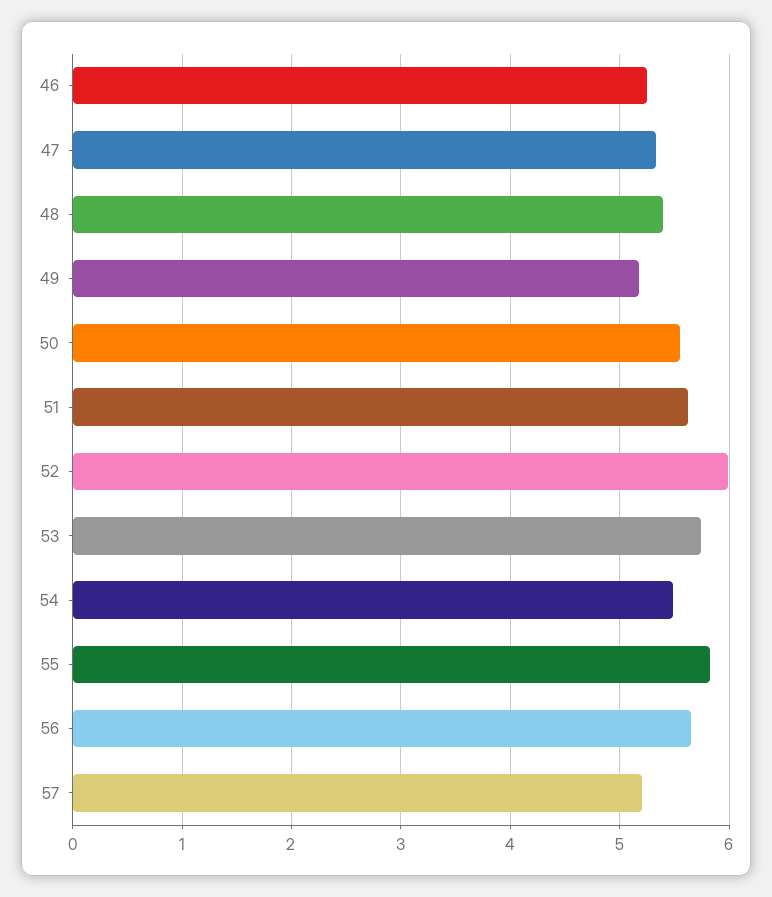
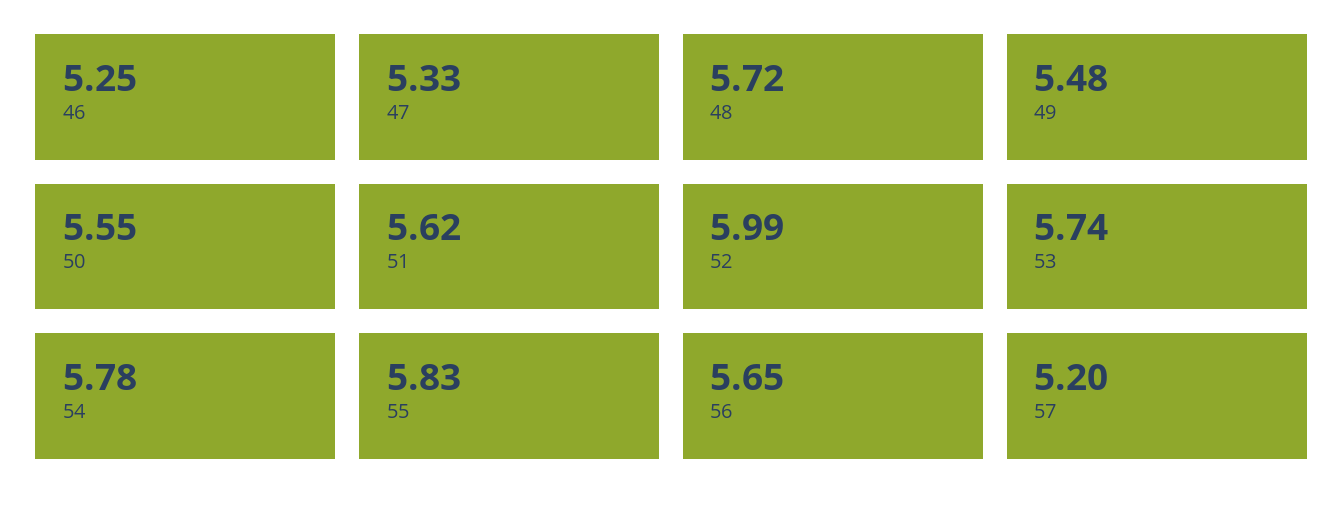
  {
    "46": 5.25,
    "47": 5.33,
-   "48": 5.4,
+   "48": 5.72,
-   "49": 5.2,
+   "49": 5.48,
    "50": 5.55,
    "51": 5.62,
    "52": 5.99,
    "53": 5.74,
-   "54": 5.5,
+   "54": 5.78,
    "55": 5.83,
    "56": 5.65,
    "57": 5.2
  }

